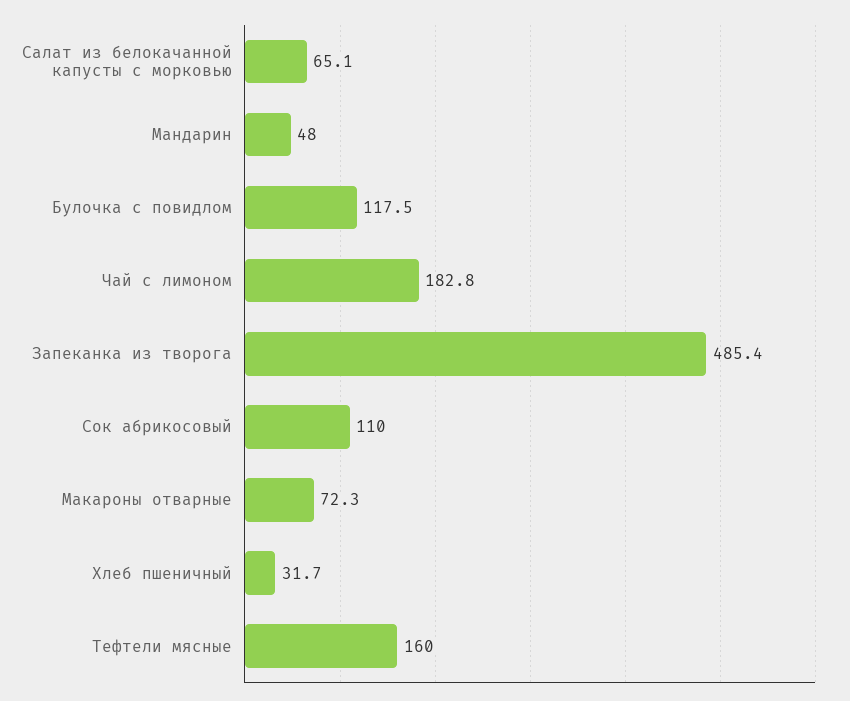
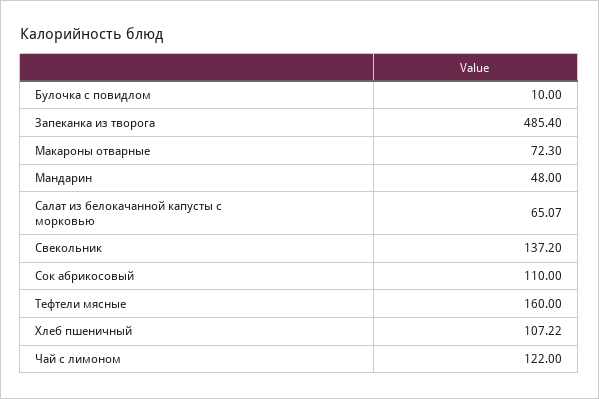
  {
    "Салат из белокачанной капусты с морковью": 65.07,
    "Мандарин": 48,
-   "Булочка с повидлом": 117.5,
+   "Булочка с повидлом": 10,
-   "Чай с лимоном": 182.8,
+   "Чай с лимоном": 122,
    "Запеканка из творога": 485.4,
    "Сок абрикосовый": 110,
    "Макароны отварные": 72.3,
-   "Хлеб пшеничный": 31.7,
+   "Хлеб пшеничный": 107.22,
-   "Тефтели мясные": 160
+   "Тефтели мясные": 160,
+   "Свекольник": 137.2
  }

